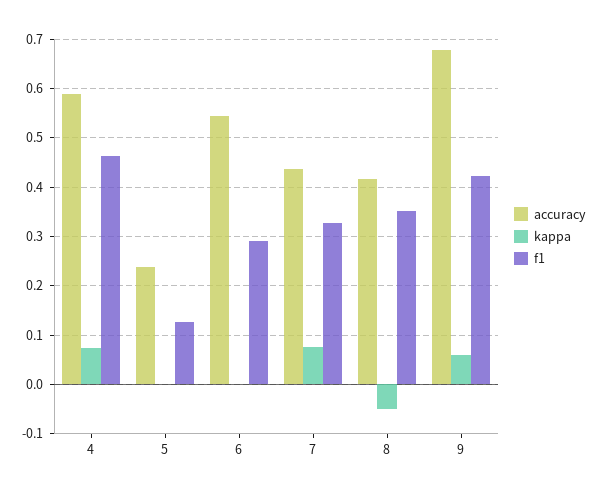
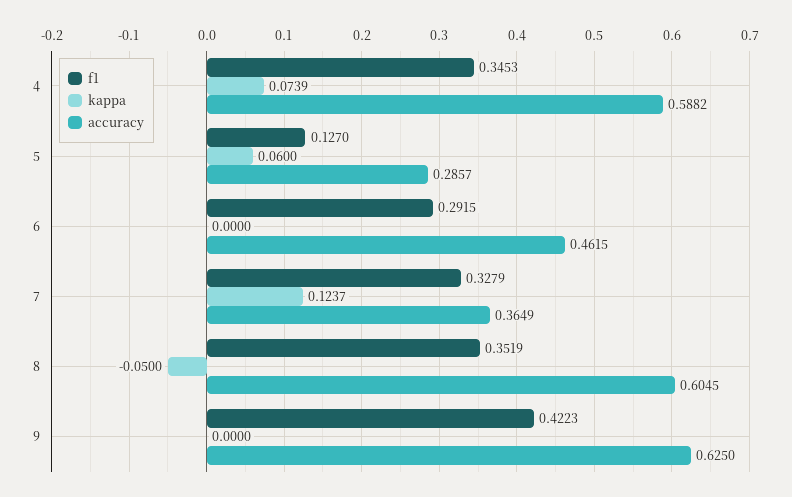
  {
    "accuracy": {
      "4": 0.5882,
-     "5": 0.24,
+     "5": 0.2857,
-     "6": 0.54,
+     "6": 0.4615,
-     "7": 0.44,
+     "7": 0.3649,
-     "8": 0.42,
+     "8": 0.6045,
-     "9": 0.68
+     "9": 0.625
    },
    "kappa": {
      "4": 0.0739,
-     "5": 0,
+     "5": 0.06,
      "6": 0,
-     "7": 0.08,
+     "7": 0.1237,
      "8": -0.05,
-     "9": 0.06
+     "9": 0
    },
    "f1": {
-     "4": 0.46,
+     "4": 0.3453,
      "5": 0.127,
      "6": 0.2915,
      "7": 0.3279,
      "8": 0.3519,
      "9": 0.4223
    }
  }

